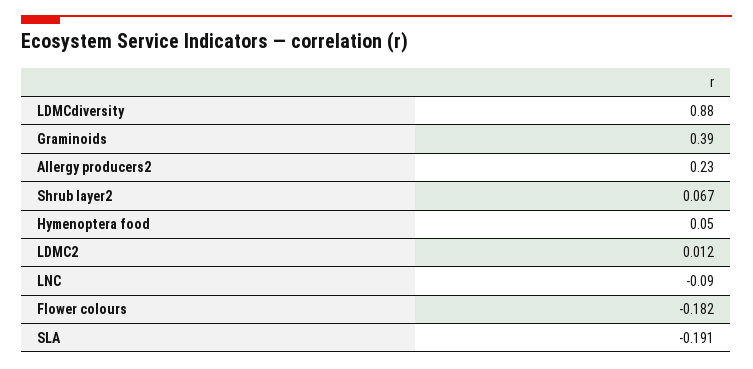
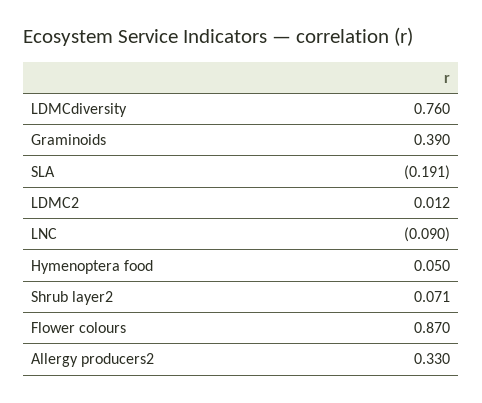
  {
-   "LDMCdiversity": 0.88,
+   "LDMCdiversity": 0.76,
    "Graminoids": 0.39,
-   "Allergy producers2": 0.23,
+   "Allergy producers2": 0.33,
-   "Shrub layer2": 0.067,
+   "Shrub layer2": 0.071,
    "Hymenoptera food": 0.05,
    "LDMC2": 0.012,
    "LNC": -0.09,
-   "Flower colours": -0.182,
+   "Flower colours": 0.87,
    "SLA": -0.191
  }

